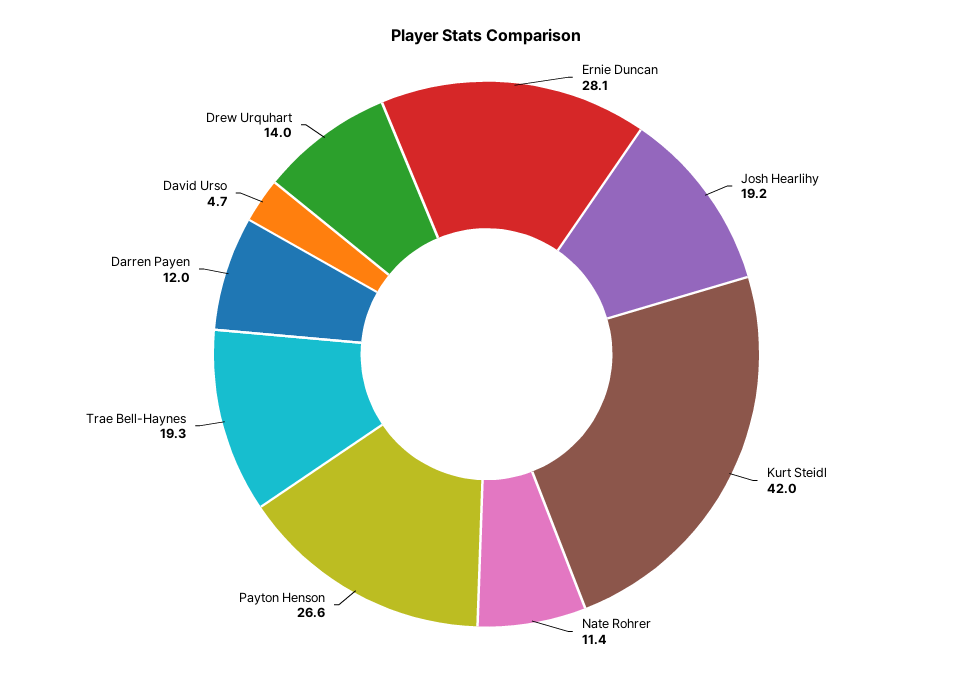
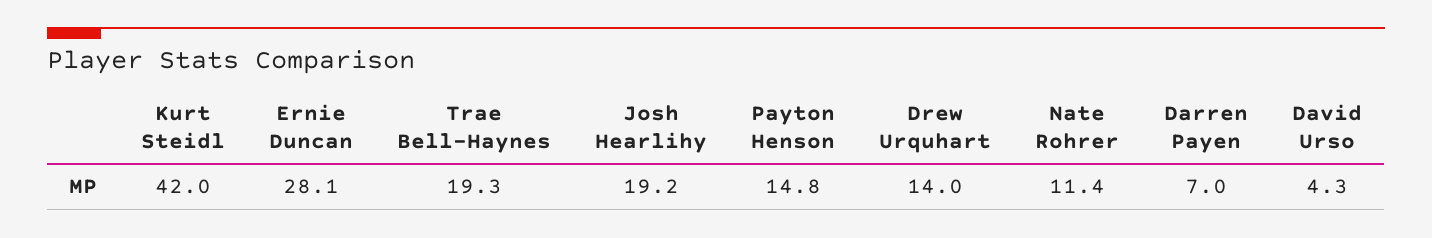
  {
    "Ernie Duncan": 28.1,
    "Josh Hearlihy": 19.2,
    "Kurt Steidl": 42,
    "Nate Rohrer": 11.4,
-   "Payton Henson": 26.6,
+   "Payton Henson": 14.8,
    "Trae Bell-Haynes": 19.3,
-   "Darren Payen": 12,
+   "Darren Payen": 7,
-   "David Urso": 4.7,
+   "David Urso": 4.3,
    "Drew Urquhart": 14
  }

